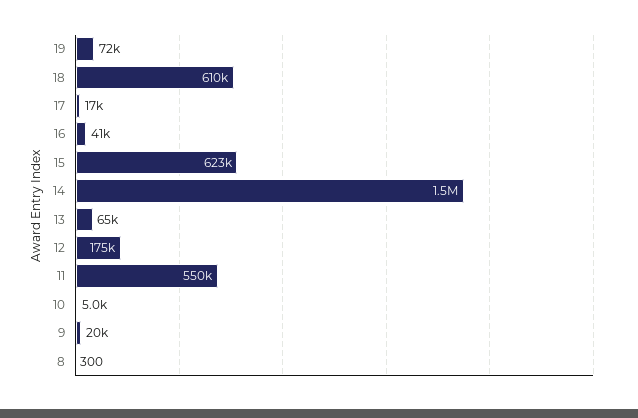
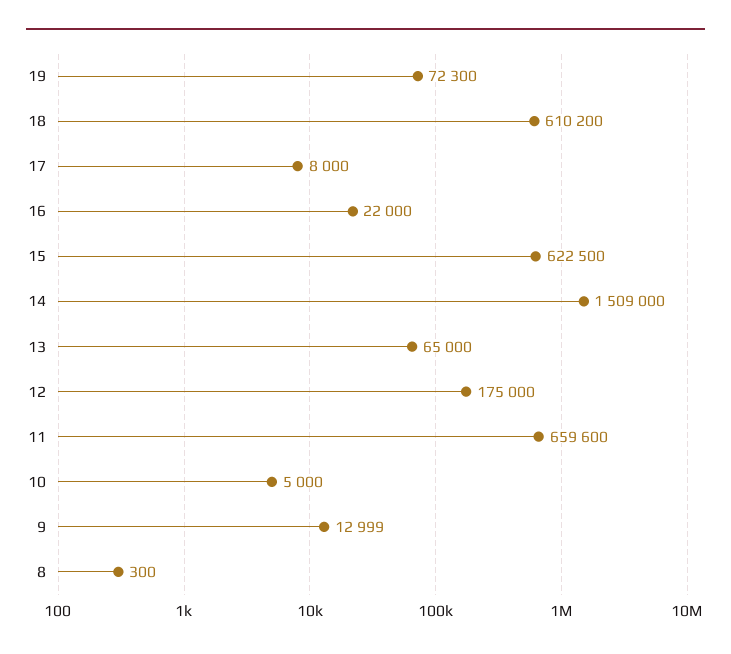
  {
    "19": 72300,
    "18": 610200,
-   "17": 17000,
+   "17": 8000,
-   "16": 41000,
+   "16": 22000,
    "15": 622500,
    "14": 1509000,
    "13": 65000,
    "12": 175000,
-   "11": 550000,
+   "11": 659600,
    "10": 5000,
-   "9": 20000,
+   "9": 12999,
    "8": 300
  }

